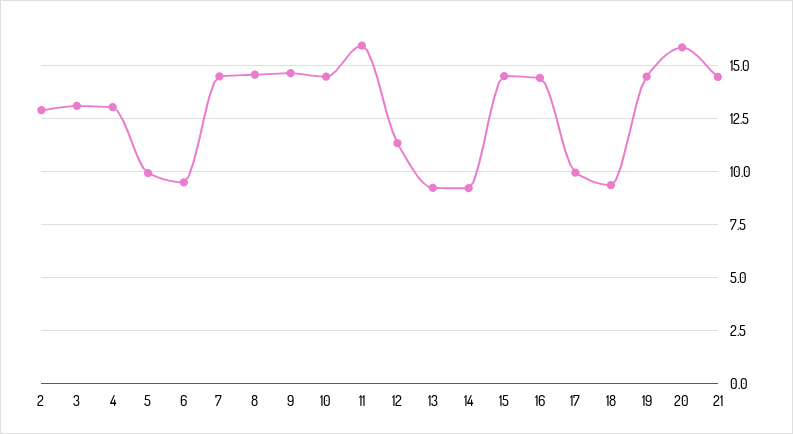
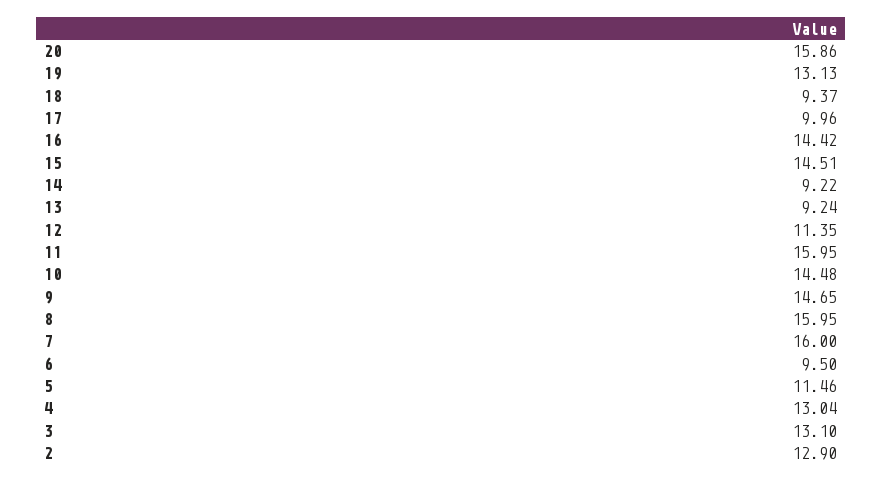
  {
    "2": 12.9,
    "3": 13.1,
    "4": 13.04,
-   "5": 10,
+   "5": 11.46,
    "6": 9.5,
-   "7": 14.5,
+   "7": 16,
-   "8": 14.5,
+   "8": 15.95,
    "9": 14.65,
    "10": 14.48,
    "11": 15.95,
    "12": 11.35,
    "13": 9.24,
    "14": 9.22,
    "15": 14.51,
    "16": 14.42,
    "17": 9.96,
    "18": 9.37,
-   "19": 14.5,
+   "19": 13.13,
-   "20": 15.86,
+   "20": 15.86
-   "21": 14.5
  }

